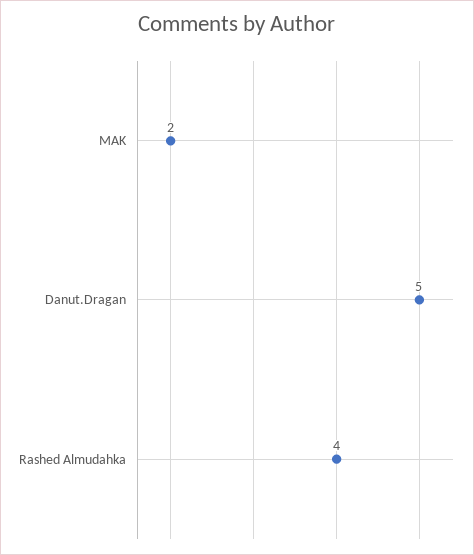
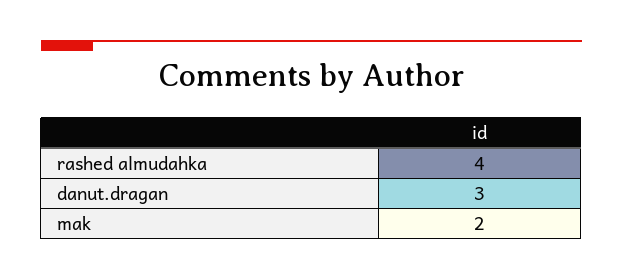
  {
    "MAK": 2,
-   "Danut.Dragan": 5,
+   "Danut.Dragan": 3,
    "Rashed Almudahka": 4
  }

